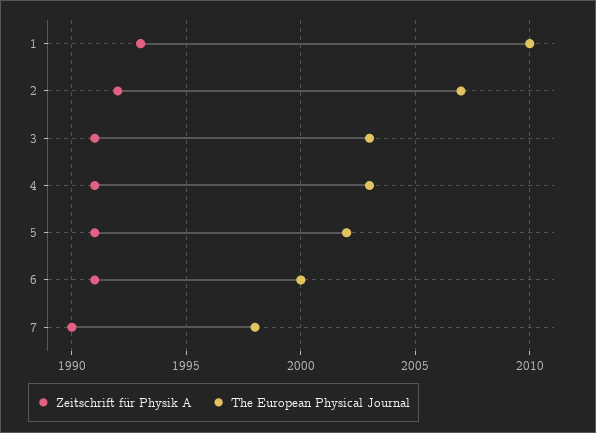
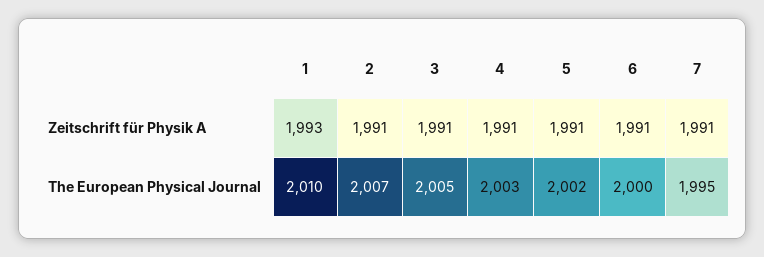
  {
    "Zeitschrift für Physik A": {
      "1": 1993,
-     "2": 1992,
+     "2": 1991,
      "3": 1991,
      "4": 1991,
      "5": 1991,
      "6": 1991,
-     "7": 1990
+     "7": 1991
    },
    "The European Physical Journal": {
      "1": 2010,
      "2": 2007,
-     "3": 2003,
+     "3": 2005,
      "4": 2003,
      "5": 2002,
      "6": 2000,
-     "7": 1998
+     "7": 1995
    }
  }

